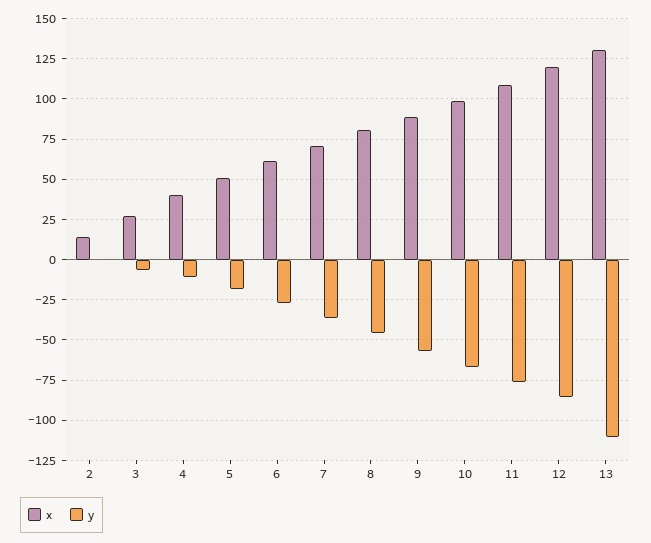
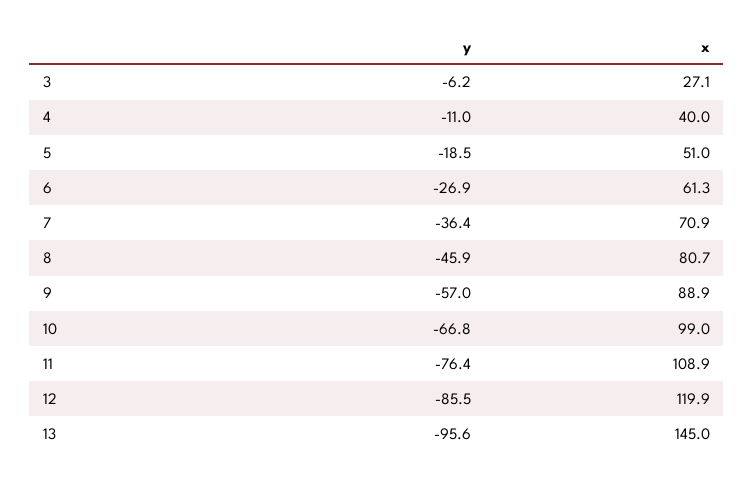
  {
    "x": {
-     "2": 15,
      "3": 27.1,
      "4": 40,
      "5": 51,
      "6": 61.3,
      "7": 70.9,
      "8": 80.7,
      "9": 88.9,
      "10": 99,
      "11": 108.9,
      "12": 119.9,
-     "13": 130
+     "13": 145
    },
    "y": {
-     "2": 0,
      "3": -6.2,
      "4": -11,
      "5": -18.5,
      "6": -26.9,
      "7": -36.4,
      "8": -45.9,
      "9": -57,
      "10": -66.8,
      "11": -76.4,
      "12": -85.5,
-     "13": -110
+     "13": -95.6
    }
  }

